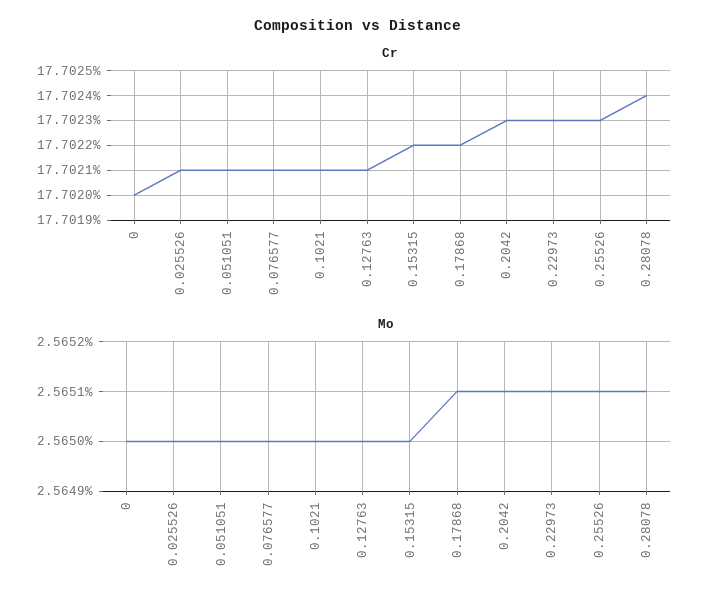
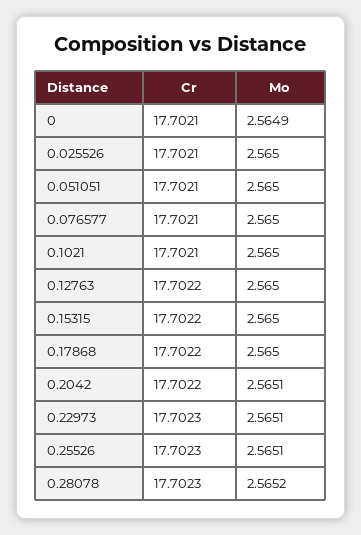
  {
    "Cr": {
-     "0": 17.702,
+     "0": 17.7021,
      "0.025526": 17.7021,
      "0.051051": 17.7021,
      "0.076577": 17.7021,
      "0.1021": 17.7021,
-     "0.12763": 17.7021,
+     "0.12763": 17.7022,
      "0.15315": 17.7022,
      "0.17868": 17.7022,
-     "0.2042": 17.7023,
+     "0.2042": 17.7022,
      "0.22973": 17.7023,
      "0.25526": 17.7023,
-     "0.28078": 17.7024
+     "0.28078": 17.7023
    },
    "Mo": {
-     "0": 2.565,
+     "0": 2.5649,
      "0.025526": 2.565,
      "0.051051": 2.565,
      "0.076577": 2.565,
      "0.1021": 2.565,
      "0.12763": 2.565,
      "0.15315": 2.565,
-     "0.17868": 2.5651,
+     "0.17868": 2.565,
      "0.2042": 2.5651,
      "0.22973": 2.5651,
      "0.25526": 2.5651,
-     "0.28078": 2.5651
+     "0.28078": 2.5652
    }
  }

